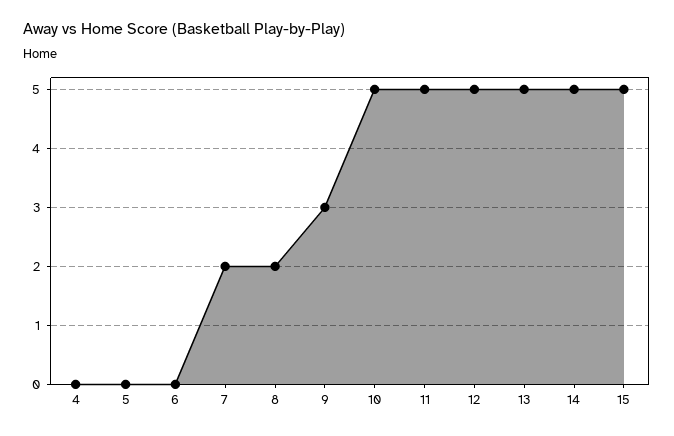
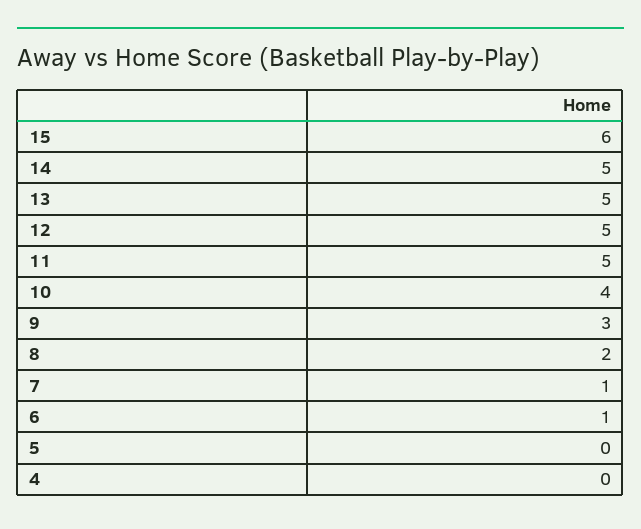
  {
    "4": 0,
    "5": 0,
-   "6": 0,
+   "6": 1,
-   "7": 2,
+   "7": 1,
    "8": 2,
    "9": 3,
-   "10": 5,
+   "10": 4,
    "11": 5,
    "12": 5,
    "13": 5,
    "14": 5,
-   "15": 5
+   "15": 6
  }

